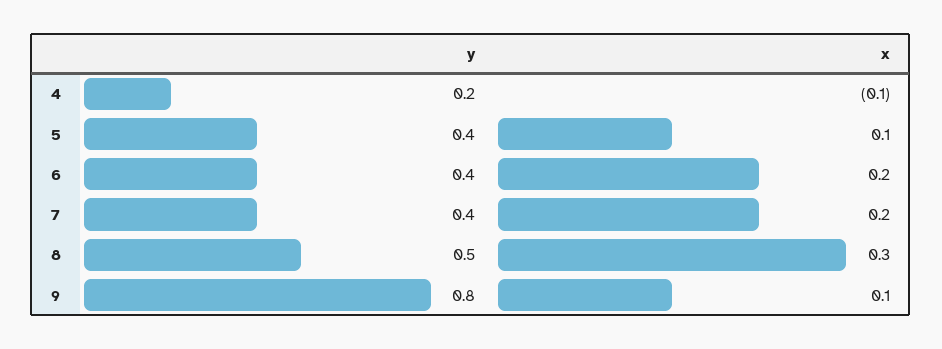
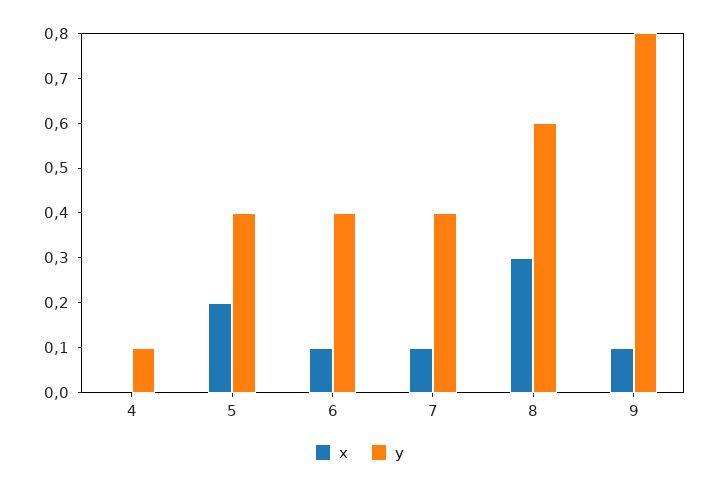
  {
    "y": {
-     "4": 0.2,
+     "4": 0.1,
      "5": 0.4,
      "6": 0.4,
      "7": 0.4,
-     "8": 0.5,
+     "8": 0.6,
      "9": 0.8
    },
    "x": {
-     "4": -0.1,
+     "4": 0,
-     "5": 0.1,
+     "5": 0.2,
-     "6": 0.2,
+     "6": 0.1,
-     "7": 0.2,
+     "7": 0.1,
      "8": 0.3,
      "9": 0.1
    }
  }

